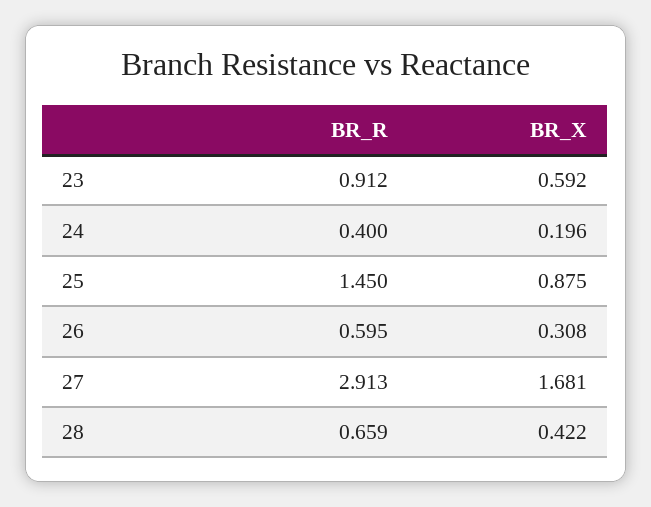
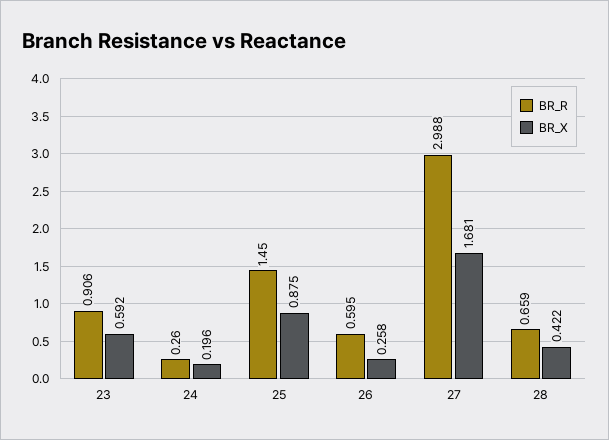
  {
    "BR_R": {
-     "23": 0.912,
+     "23": 0.906,
-     "24": 0.4,
+     "24": 0.26,
      "25": 1.45,
      "26": 0.595,
-     "27": 2.913,
+     "27": 2.988,
      "28": 0.659
    },
    "BR_X": {
      "23": 0.592,
      "24": 0.196,
      "25": 0.875,
-     "26": 0.308,
+     "26": 0.258,
      "27": 1.681,
      "28": 0.422
    }
  }

